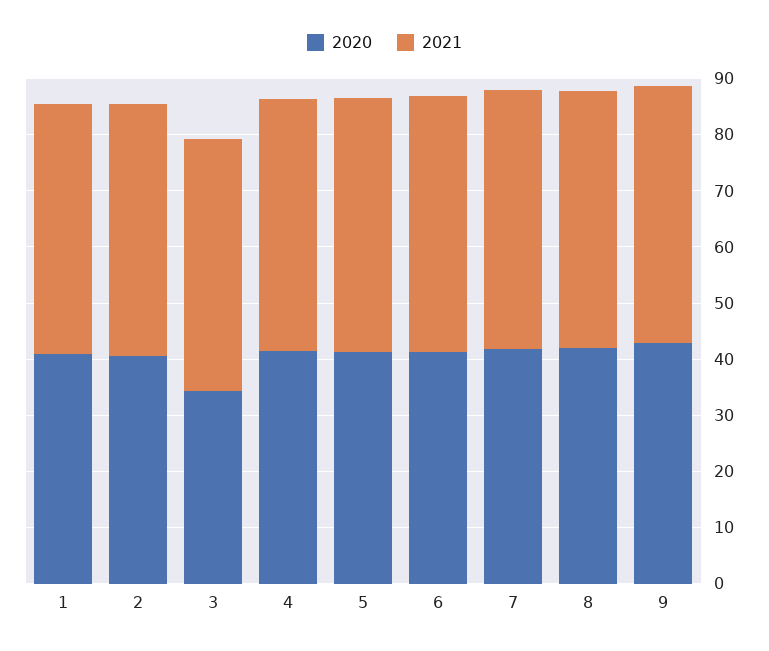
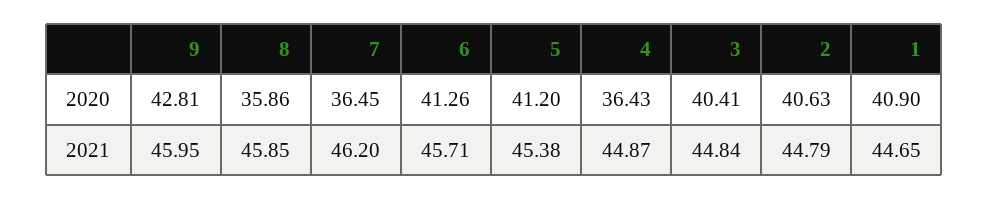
  {
    "2020": {
      "1": 40.9,
      "2": 40.63,
-     "3": 34,
+     "3": 40.41,
-     "4": 42,
+     "4": 36.43,
      "5": 41.2,
      "6": 41.26,
-     "7": 42,
+     "7": 36.45,
-     "8": 42,
+     "8": 35.86,
      "9": 42.81
    },
    "2021": {
      "1": 44.65,
      "2": 44.79,
      "3": 44.84,
      "4": 44.87,
      "5": 45.38,
      "6": 45.71,
      "7": 46.2,
      "8": 45.85,
      "9": 45.95
    }
  }

